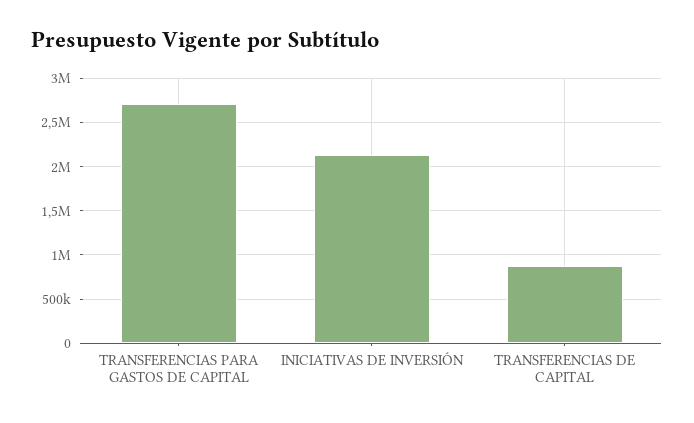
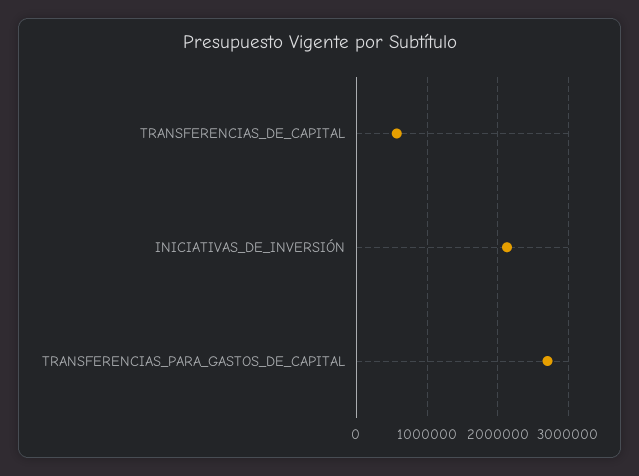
  {
    "TRANSFERENCIAS PARA GASTOS DE CAPITAL": 2700000,
    "INICIATIVAS DE INVERSIÓN": 2100000,
-   "TRANSFERENCIAS DE CAPITAL": 900000
+   "TRANSFERENCIAS DE CAPITAL": 600000
  }

